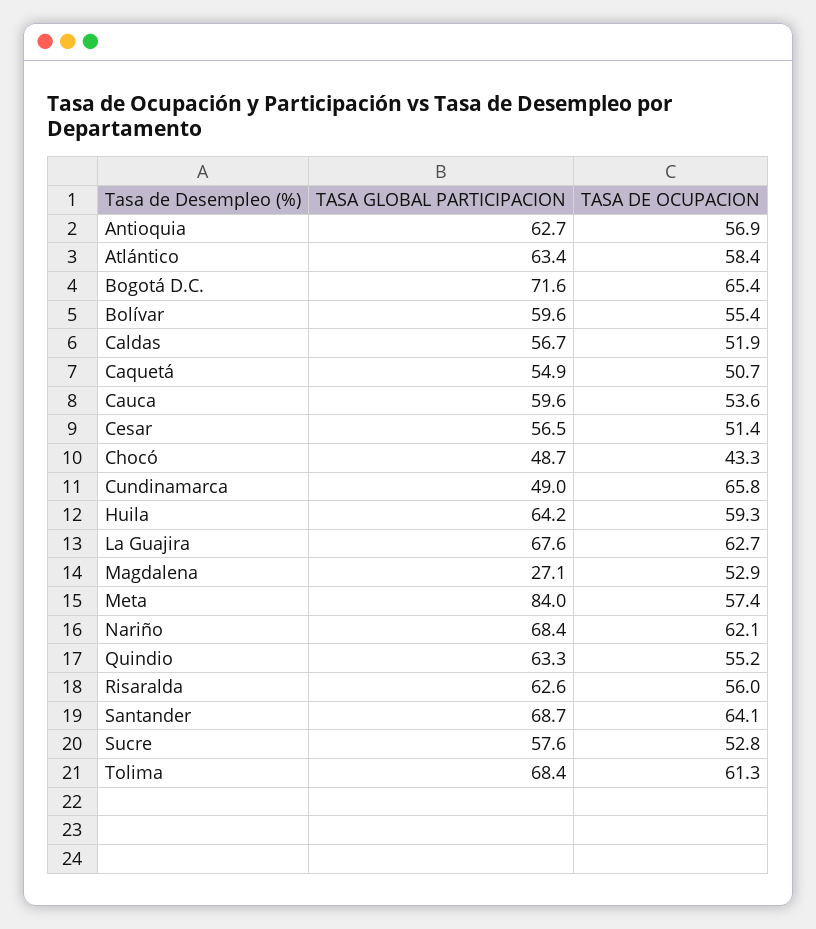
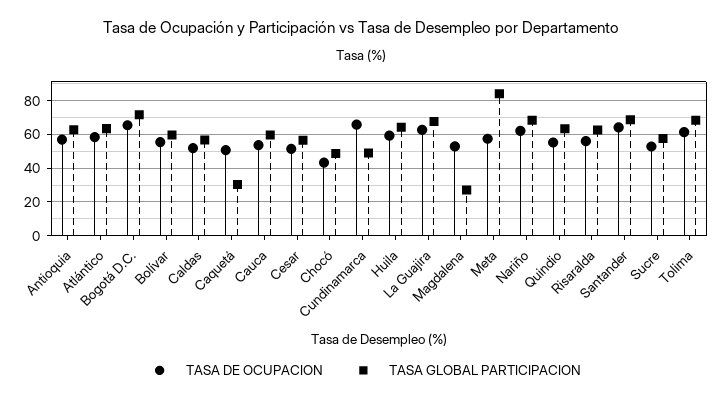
  {
    "TASA GLOBAL PARTICIPACION": {
      "Antioquia": 62.7,
      "Atlántico": 63.4,
      "Bogotá D.C.": 71.6,
      "Bolívar": 59.6,
      "Caldas": 56.7,
-     "Caquetá": 54.9,
+     "Caquetá": 30,
      "Cauca": 59.6,
      "Cesar": 56.5,
      "Chocó": 48.7,
      "Cundinamarca": 49,
      "Huila": 64.2,
      "La Guajira": 67.6,
      "Magdalena": 27.1,
      "Meta": 84,
      "Nariño": 68.4,
      "Quindio": 63.3,
      "Risaralda": 62.6,
      "Santander": 68.7,
      "Sucre": 57.6,
      "Tolima": 68.4
    },
    "TASA DE OCUPACION": {
      "Antioquia": 56.9,
      "Atlántico": 58.4,
      "Bogotá D.C.": 65.4,
      "Bolívar": 55.4,
      "Caldas": 51.9,
      "Caquetá": 50.7,
      "Cauca": 53.6,
      "Cesar": 51.4,
      "Chocó": 43.3,
      "Cundinamarca": 65.8,
      "Huila": 59.3,
      "La Guajira": 62.7,
      "Magdalena": 52.9,
      "Meta": 57.4,
      "Nariño": 62.1,
      "Quindio": 55.2,
      "Risaralda": 56,
      "Santander": 64.1,
      "Sucre": 52.8,
      "Tolima": 61.3
    }
  }

